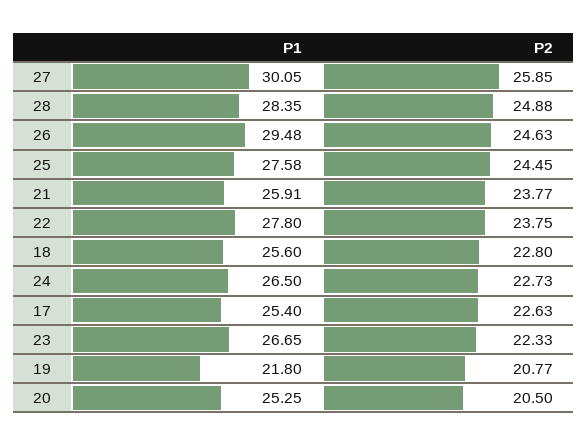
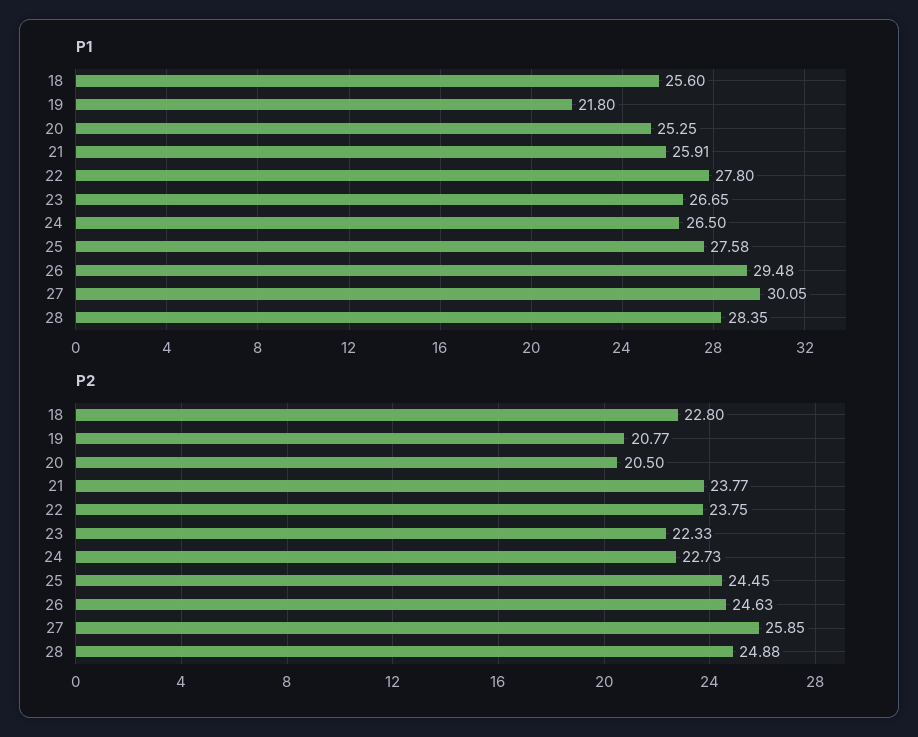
  {
    "P1": {
      "27": 30.05,
      "28": 28.35,
      "26": 29.48,
      "25": 27.58,
      "21": 25.91,
      "22": 27.8,
      "18": 25.6,
      "24": 26.5,
-     "17": 25.4,
      "23": 26.65,
      "19": 21.8,
      "20": 25.25
    },
    "P2": {
      "27": 25.85,
      "28": 24.88,
      "26": 24.63,
      "25": 24.45,
      "21": 23.77,
      "22": 23.75,
      "18": 22.8,
      "24": 22.73,
-     "17": 22.63,
      "23": 22.33,
      "19": 20.77,
      "20": 20.5
    }
  }

